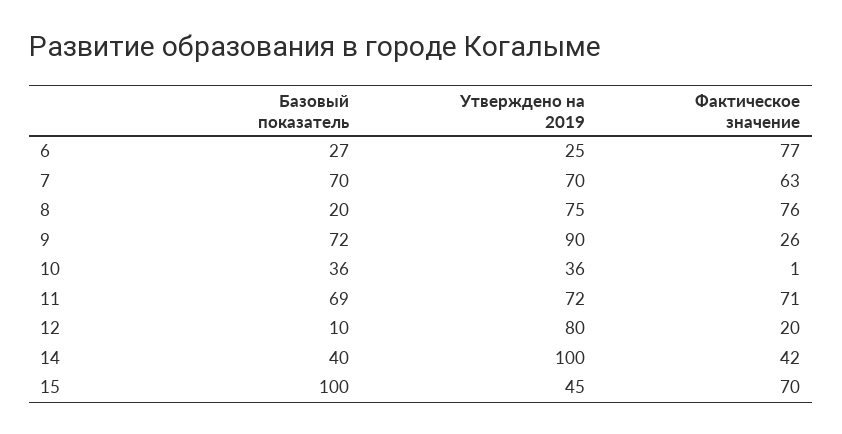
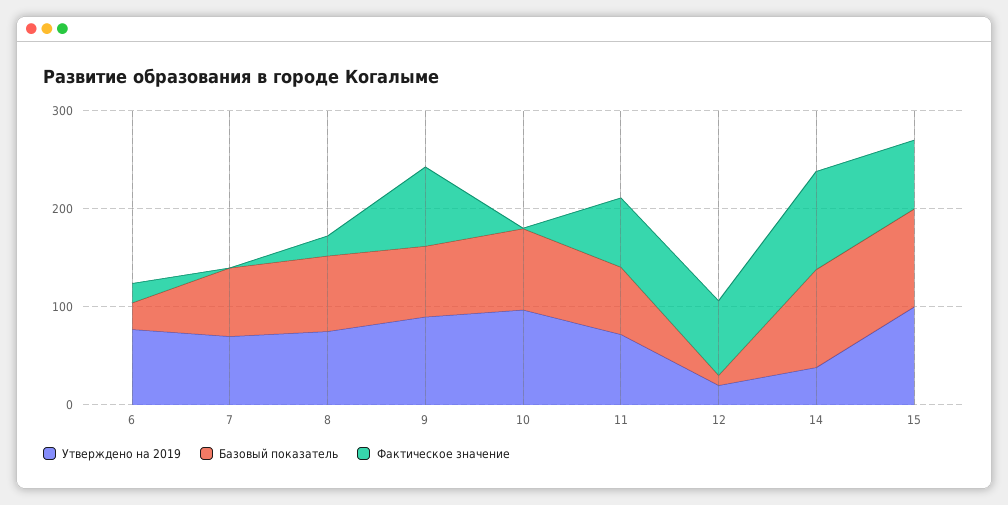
  {
    "Базовый показатель": {
      "6": 27,
      "7": 70,
-     "8": 20,
+     "8": 80,
      "9": 72,
-     "10": 36,
+     "10": 80,
      "11": 69,
      "12": 10,
-     "14": 40,
+     "14": 100,
      "15": 100
    },
    "Утверждено на 2019": {
-     "6": 25,
+     "6": 80,
      "7": 70,
      "8": 75,
      "9": 90,
-     "10": 36,
+     "10": 100,
      "11": 72,
-     "12": 80,
+     "12": 20,
-     "14": 100,
+     "14": 40,
-     "15": 45
+     "15": 100
    },
    "Фактическое значение": {
-     "6": 77,
+     "6": 20,
-     "7": 63,
+     "7": 0,
-     "8": 76,
+     "8": 20,
-     "9": 26,
+     "9": 80,
      "10": 1,
      "11": 71,
-     "12": 20,
+     "12": 80,
-     "14": 42,
+     "14": 100,
      "15": 70
    }
  }

